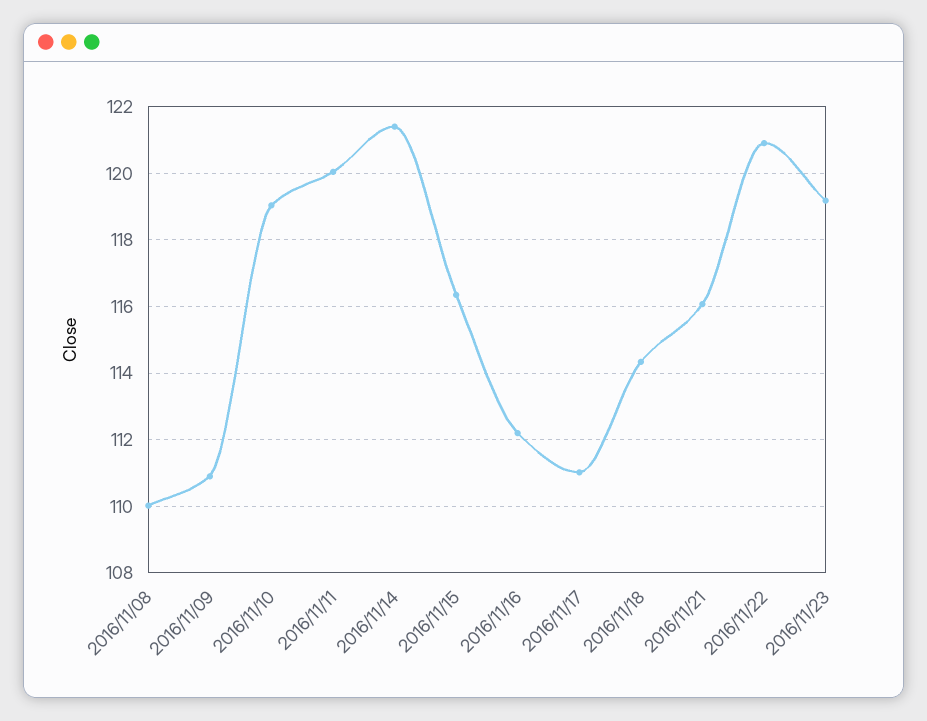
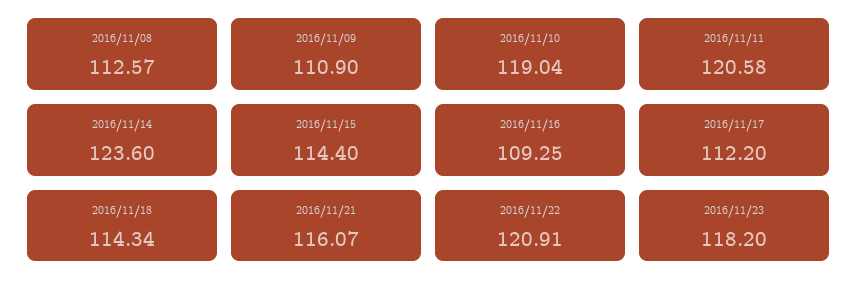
  {
-   "2016/11/08": 110,
+   "2016/11/08": 112.57,
    "2016/11/09": 110.9,
    "2016/11/10": 119.04,
-   "2016/11/11": 120,
+   "2016/11/11": 120.58,
-   "2016/11/14": 121.4,
+   "2016/11/14": 123.6,
-   "2016/11/15": 116.4,
+   "2016/11/15": 114.4,
-   "2016/11/16": 112.2,
+   "2016/11/16": 109.25,
-   "2016/11/17": 111,
+   "2016/11/17": 112.2,
    "2016/11/18": 114.34,
    "2016/11/21": 116.07,
    "2016/11/22": 120.91,
-   "2016/11/23": 119.2
+   "2016/11/23": 118.2
  }

